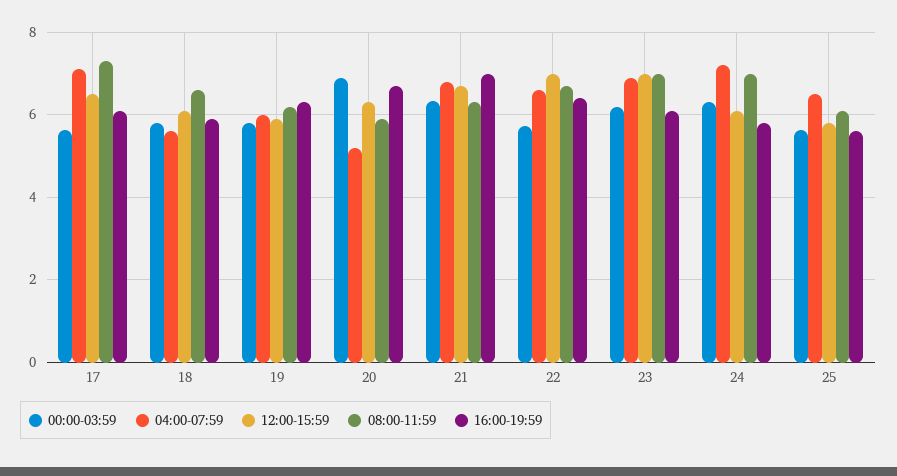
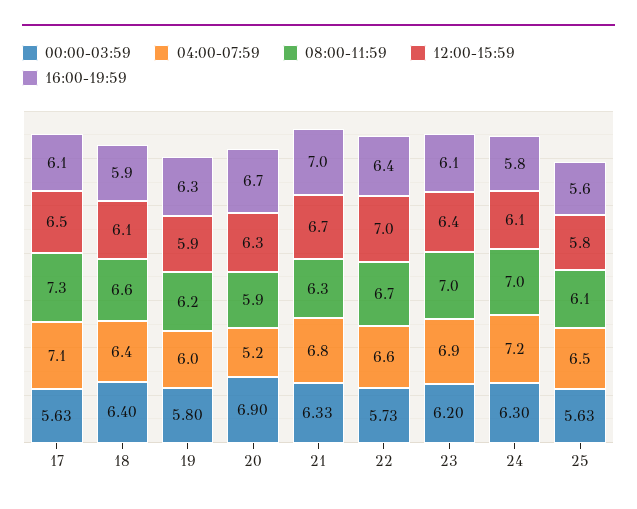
  {
    "00:00-03:59": {
      "17": 5.63,
-     "18": 5.8,
+     "18": 6.4,
      "19": 5.8,
      "20": 6.9,
      "21": 6.33,
      "22": 5.73,
      "23": 6.2,
      "24": 6.3,
      "25": 5.63
    },
    "04:00-07:59": {
      "17": 7.1,
-     "18": 5.6,
+     "18": 6.4,
      "19": 6,
      "20": 5.2,
      "21": 6.8,
      "22": 6.6,
      "23": 6.9,
      "24": 7.2,
      "25": 6.5
    },
    "12:00-15:59": {
      "17": 6.5,
      "18": 6.1,
      "19": 5.9,
      "20": 6.3,
      "21": 6.7,
      "22": 7,
-     "23": 7,
+     "23": 6.4,
      "24": 6.1,
      "25": 5.8
    },
    "08:00-11:59": {
      "17": 7.3,
      "18": 6.6,
      "19": 6.2,
      "20": 5.9,
      "21": 6.3,
      "22": 6.7,
      "23": 7,
      "24": 7,
      "25": 6.1
    },
    "16:00-19:59": {
      "17": 6.1,
      "18": 5.9,
      "19": 6.3,
      "20": 6.7,
      "21": 7,
      "22": 6.4,
      "23": 6.1,
      "24": 5.8,
      "25": 5.6
    }
  }

